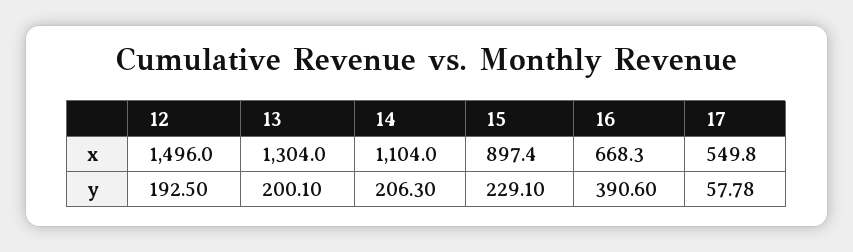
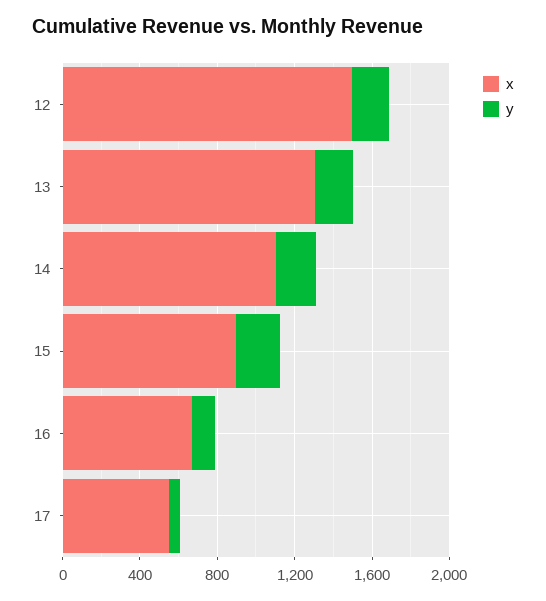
  {
    "x": {
      "12": 1496,
      "13": 1304,
      "14": 1104,
      "15": 897.4,
      "16": 668.3,
      "17": 549.8
    },
    "y": {
      "12": 192.5,
      "13": 200.1,
      "14": 206.3,
      "15": 229.1,
-     "16": 390.6,
+     "16": 100,
      "17": 57.78
    }
  }

